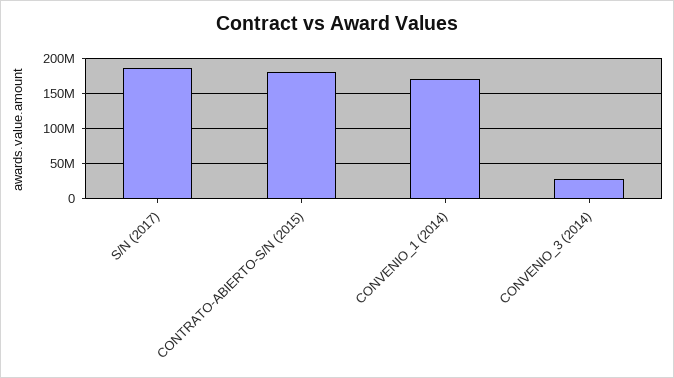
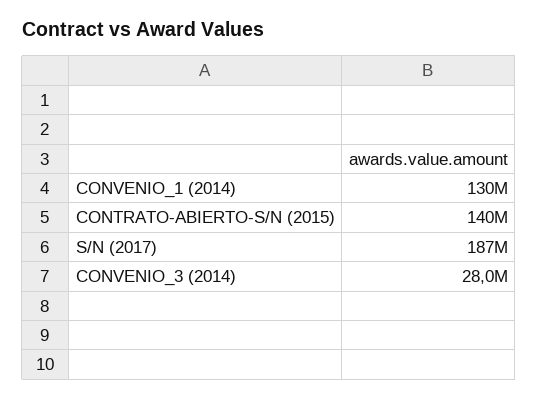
  {
    "S/N (2017)": 187000000,
-   "CONTRATO-ABIERTO-S/N (2015)": 180000000,
+   "CONTRATO-ABIERTO-S/N (2015)": 140000000,
-   "CONVENIO_1 (2014)": 170000000,
+   "CONVENIO_1 (2014)": 130000000,
    "CONVENIO_3 (2014)": 28000000
  }

